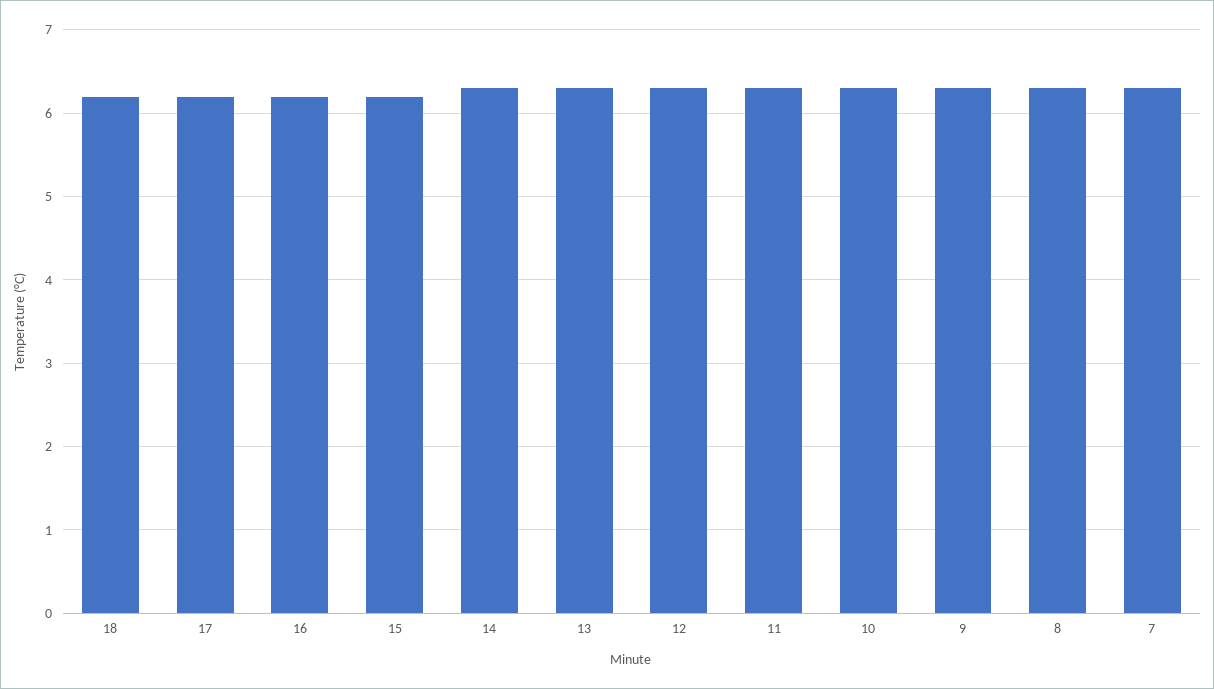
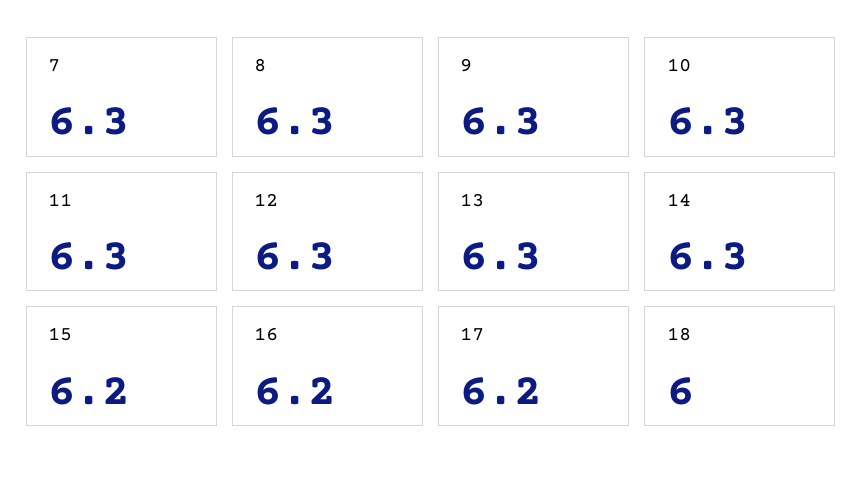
  {
-   "18": 6.2,
+   "18": 6,
    "17": 6.2,
    "16": 6.2,
    "15": 6.2,
    "14": 6.3,
    "13": 6.3,
    "12": 6.3,
    "11": 6.3,
    "10": 6.3,
    "9": 6.3,
    "8": 6.3,
    "7": 6.3
  }

